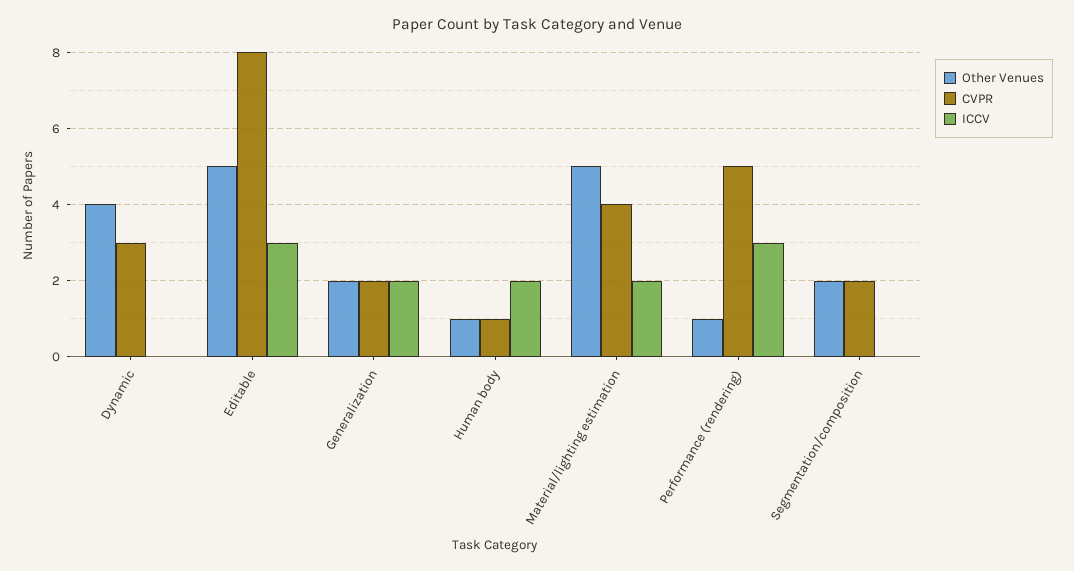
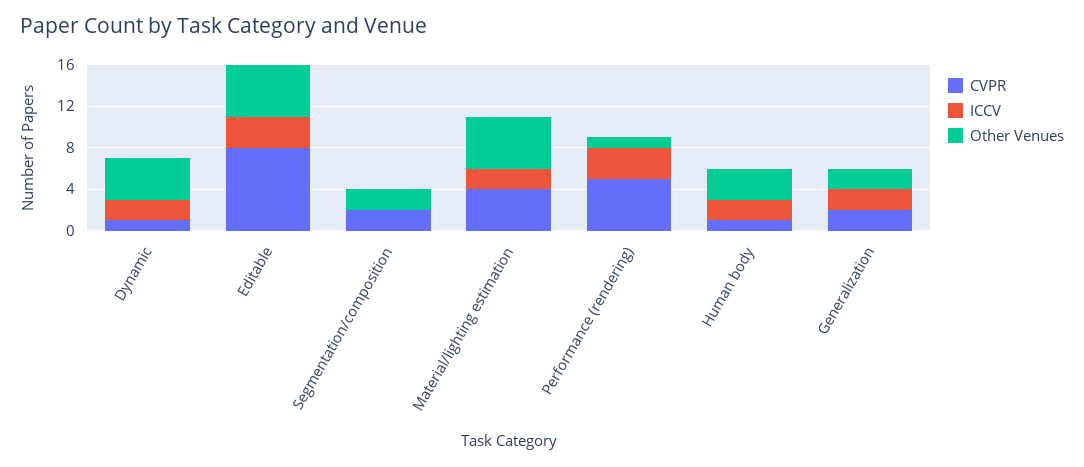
  {
    "Other Venues": {
      "Dynamic": 4,
      "Editable": 5,
      "Generalization": 2,
-     "Human body": 1,
+     "Human body": 3,
      "Material/lighting estimation": 5,
      "Performance (rendering)": 1,
      "Segmentation/composition": 2
    },
    "CVPR": {
-     "Dynamic": 3,
+     "Dynamic": 1,
      "Editable": 8,
      "Generalization": 2,
      "Human body": 1,
      "Material/lighting estimation": 4,
      "Performance (rendering)": 5,
      "Segmentation/composition": 2
    },
    "ICCV": {
-     "Dynamic": 0,
+     "Dynamic": 2,
      "Editable": 3,
      "Generalization": 2,
      "Human body": 2,
      "Material/lighting estimation": 2,
      "Performance (rendering)": 3,
      "Segmentation/composition": 0
    }
  }

